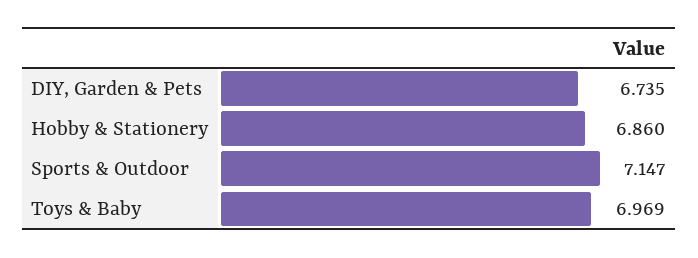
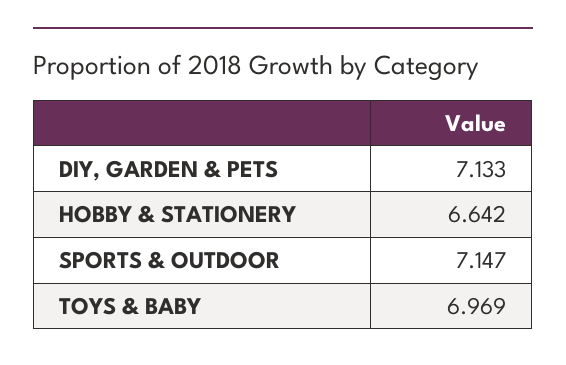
  {
-   "DIY, Garden & Pets": 6.735,
+   "DIY, Garden & Pets": 7.133,
-   "Hobby & Stationery": 6.86,
+   "Hobby & Stationery": 6.642,
    "Sports & Outdoor": 7.147,
    "Toys & Baby": 6.969
  }

